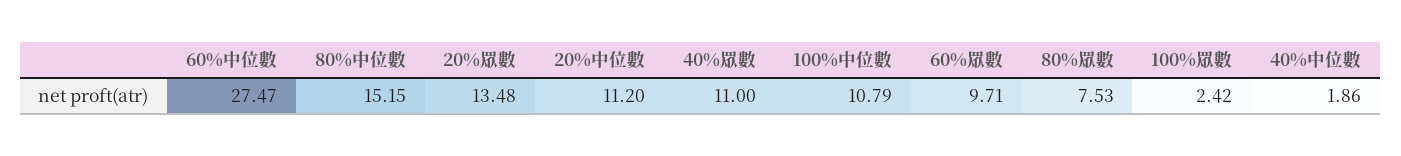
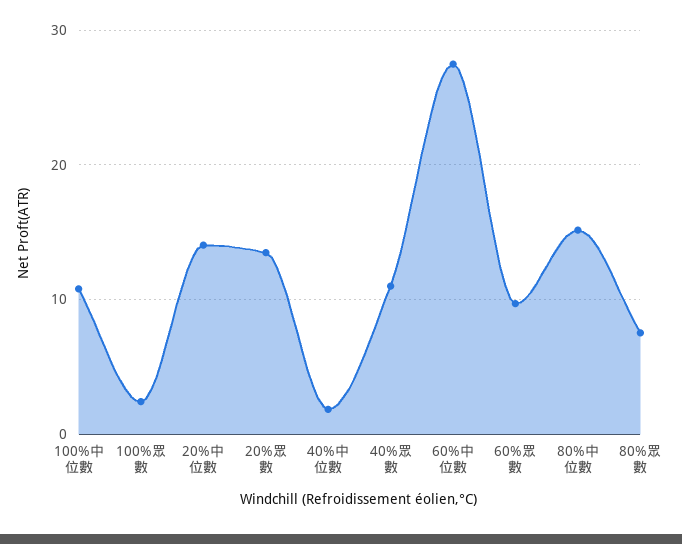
  {
    "60%中位數": 27.47,
    "80%中位數": 15.15,
    "20%眾數": 13.48,
-   "20%中位數": 11.2,
+   "20%中位數": 14,
    "40%眾數": 11,
    "100%中位數": 10.79,
    "60%眾數": 9.71,
    "80%眾數": 7.53,
    "100%眾數": 2.42,
    "40%中位數": 1.86
  }

